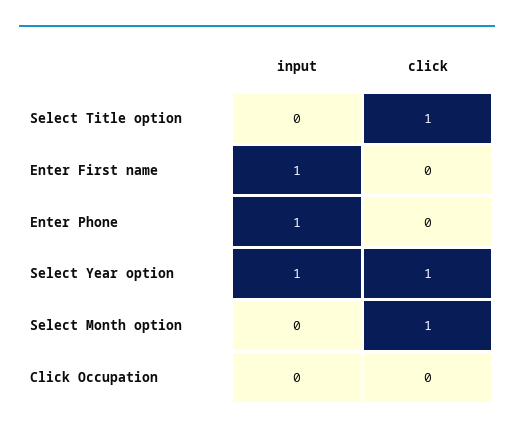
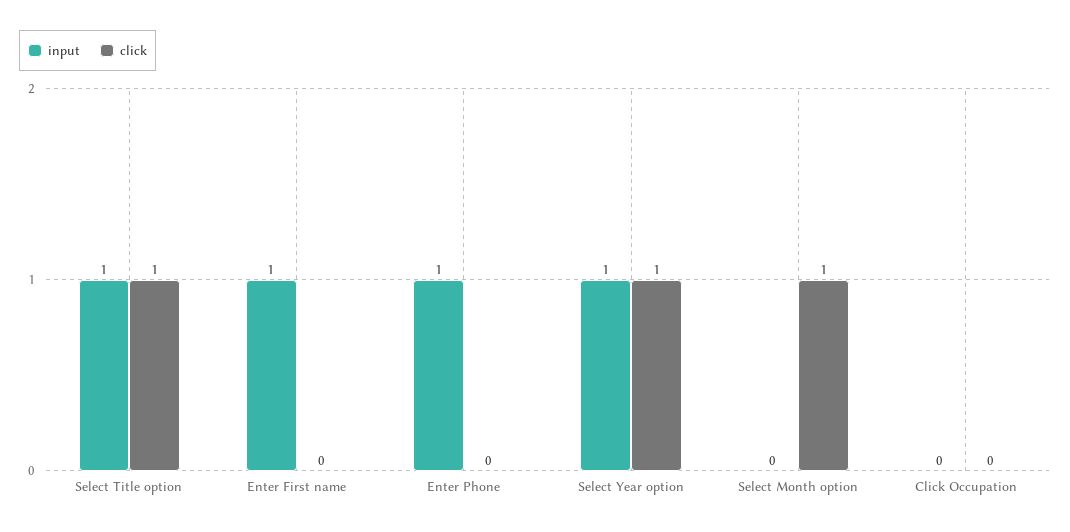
  {
    "input": {
-     "Select Title option": 0,
+     "Select Title option": 1,
      "Enter First name": 1,
      "Enter Phone": 1,
      "Select Year option": 1,
      "Select Month option": 0,
      "Click Occupation": 0
    },
    "click": {
      "Select Title option": 1,
      "Enter First name": 0,
      "Enter Phone": 0,
      "Select Year option": 1,
      "Select Month option": 1,
      "Click Occupation": 0
    }
  }

